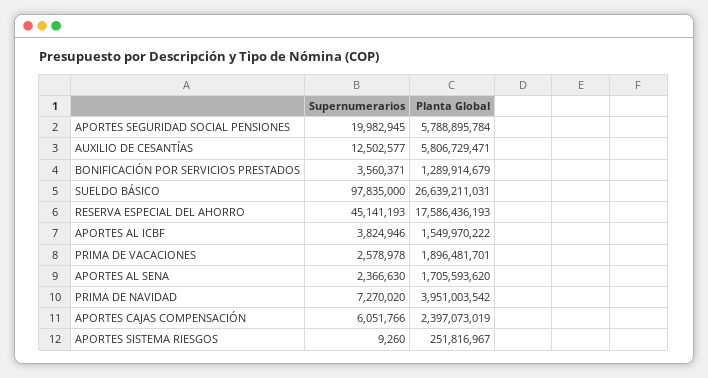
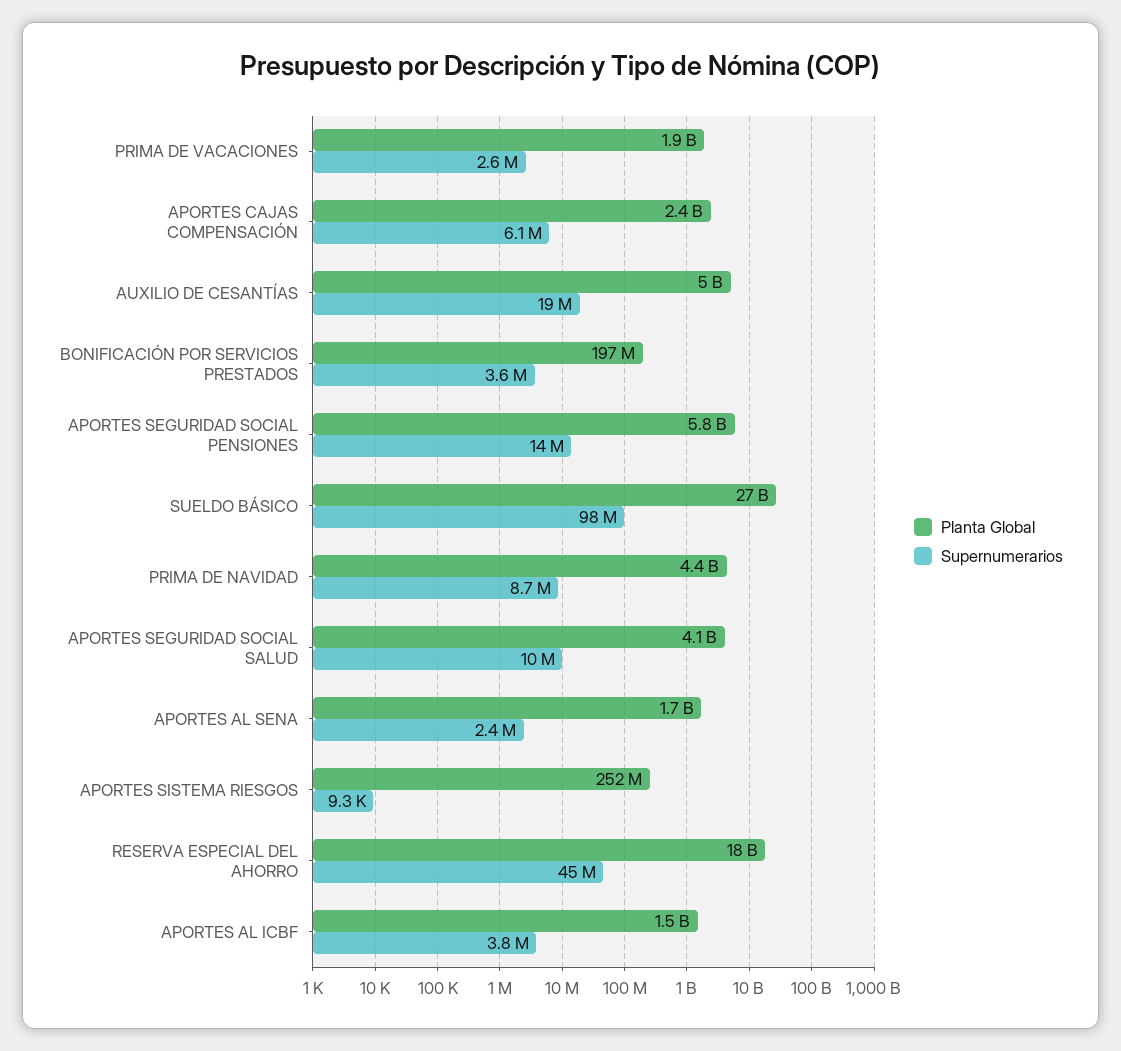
  {
    "Supernumerarios": {
-     "APORTES SEGURIDAD SOCIAL PENSIONES": 19982945,
+     "APORTES SEGURIDAD SOCIAL PENSIONES": 14000000,
-     "AUXILIO DE CESANTÍAS": 12502577,
+     "AUXILIO DE CESANTÍAS": 19000000,
      "BONIFICACIÓN POR SERVICIOS PRESTADOS": 3560371,
      "SUELDO BÁSICO": 97835000,
      "RESERVA ESPECIAL DEL AHORRO": 45141193,
      "APORTES AL ICBF": 3824946,
      "PRIMA DE VACACIONES": 2578978,
      "APORTES AL SENA": 2366630,
-     "PRIMA DE NAVIDAD": 7270020,
+     "PRIMA DE NAVIDAD": 8700000,
      "APORTES CAJAS COMPENSACIÓN": 6051766,
-     "APORTES SISTEMA RIESGOS": 9260
+     "APORTES SISTEMA RIESGOS": 9260,
+     "APORTES SEGURIDAD SOCIAL SALUD": 10000000
    },
    "Planta Global": {
      "APORTES SEGURIDAD SOCIAL PENSIONES": 5788895784,
-     "AUXILIO DE CESANTÍAS": 5806729471,
+     "AUXILIO DE CESANTÍAS": 5000000000,
-     "BONIFICACIÓN POR SERVICIOS PRESTADOS": 1289914679,
+     "BONIFICACIÓN POR SERVICIOS PRESTADOS": 197000000,
      "SUELDO BÁSICO": 26639211031,
      "RESERVA ESPECIAL DEL AHORRO": 17586436193,
      "APORTES AL ICBF": 1549970222,
      "PRIMA DE VACACIONES": 1896481701,
      "APORTES AL SENA": 1705593620,
-     "PRIMA DE NAVIDAD": 3951003542,
+     "PRIMA DE NAVIDAD": 4400000000,
      "APORTES CAJAS COMPENSACIÓN": 2397073019,
-     "APORTES SISTEMA RIESGOS": 251816967
+     "APORTES SISTEMA RIESGOS": 251816967,
+     "APORTES SEGURIDAD SOCIAL SALUD": 4100000000
    }
  }

